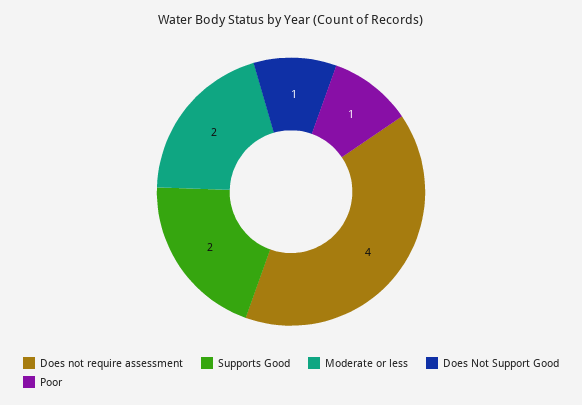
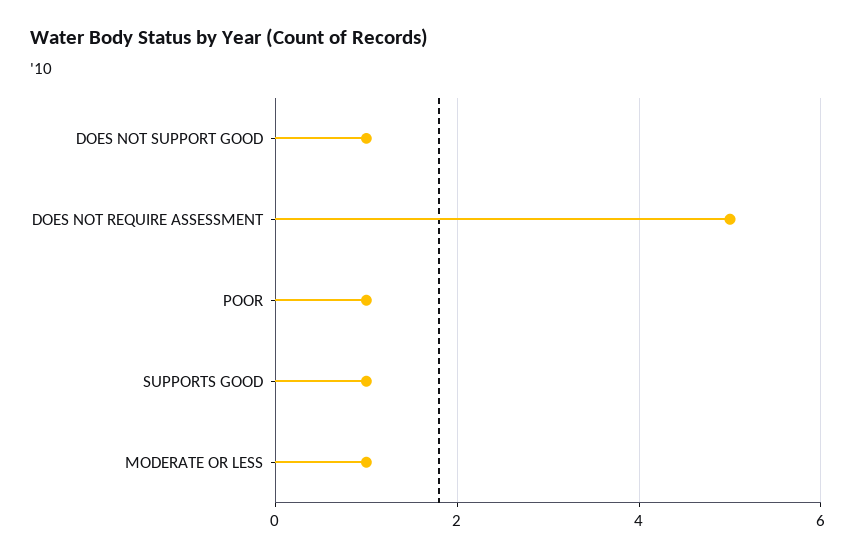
  {
-   "Does not require assessment": 4,
+   "Does not require assessment": 5,
-   "Supports Good": 2,
+   "Supports Good": 1,
-   "Moderate or less": 2,
+   "Moderate or less": 1,
    "Does Not Support Good": 1,
    "Poor": 1
  }

